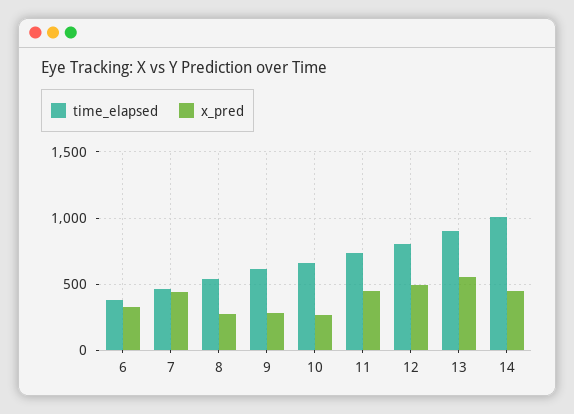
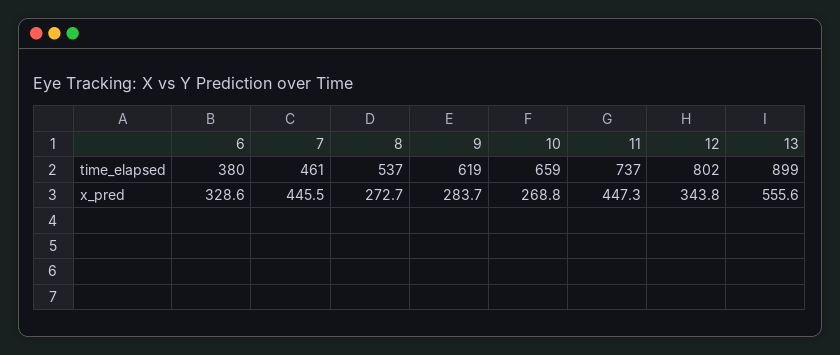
  {
    "time_elapsed": {
      "6": 380,
      "7": 461,
      "8": 537,
      "9": 619,
      "10": 659,
      "11": 737,
      "12": 802,
-     "13": 899,
+     "13": 899
-     "14": 1000
    },
    "x_pred": {
      "6": 328.6,
      "7": 445.5,
      "8": 272.7,
      "9": 283.7,
      "10": 268.8,
      "11": 447.3,
-     "12": 500,
+     "12": 343.8,
-     "13": 555.6,
+     "13": 555.6
-     "14": 450
    }
  }

